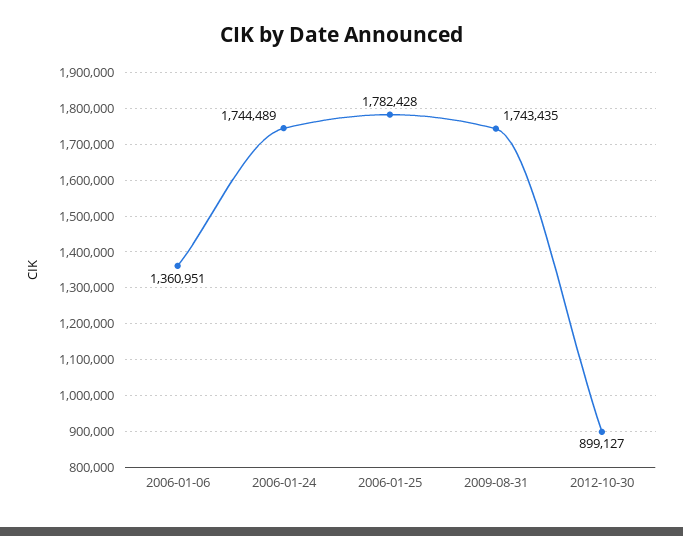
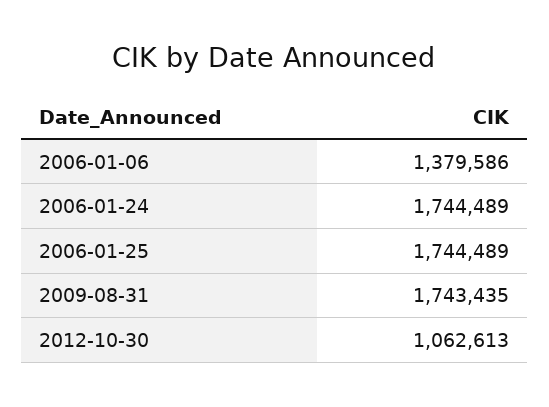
  {
-   "2006-01-06": 1360951,
+   "2006-01-06": 1379586,
    "2006-01-24": 1744489,
-   "2006-01-25": 1782428,
+   "2006-01-25": 1744489,
    "2009-08-31": 1743435,
-   "2012-10-30": 899127
+   "2012-10-30": 1062613
  }

